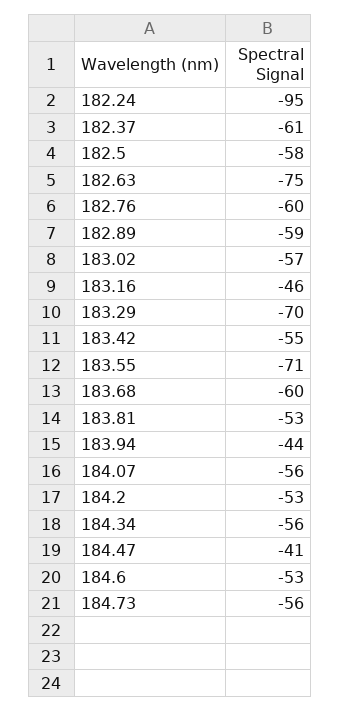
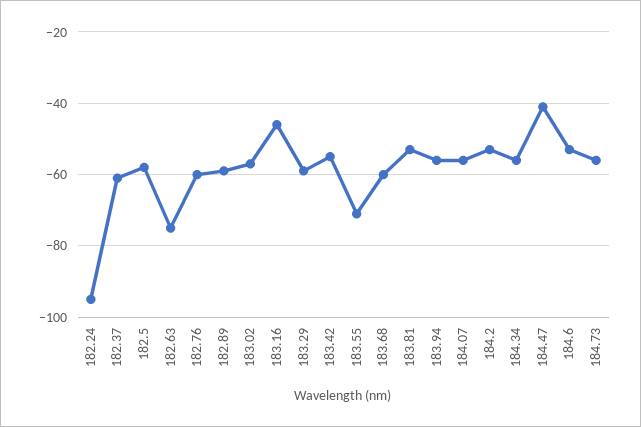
  {
    "182.24": -95,
    "182.37": -61,
    "182.5": -58,
    "182.63": -75,
    "182.76": -60,
    "182.89": -59,
    "183.02": -57,
    "183.16": -46,
-   "183.29": -70,
+   "183.29": -60,
    "183.42": -55,
    "183.55": -71,
    "183.68": -60,
    "183.81": -53,
-   "183.94": -44,
+   "183.94": -55,
    "184.07": -56,
    "184.2": -53,
    "184.34": -56,
    "184.47": -41,
    "184.6": -53,
    "184.73": -56
  }

